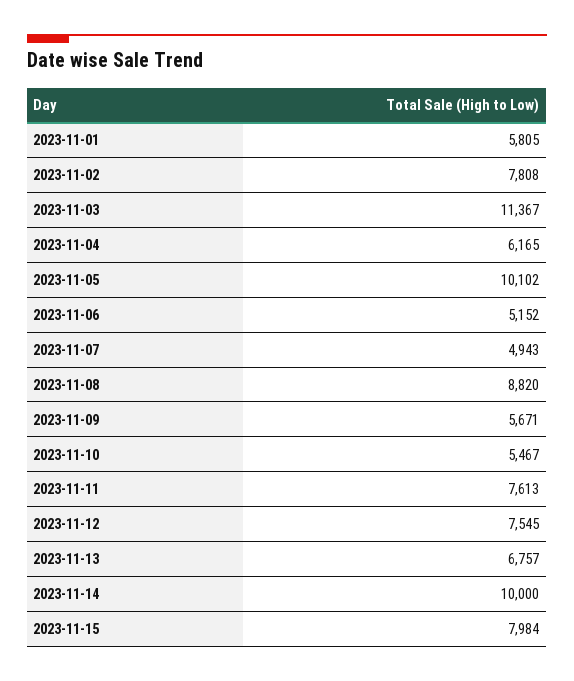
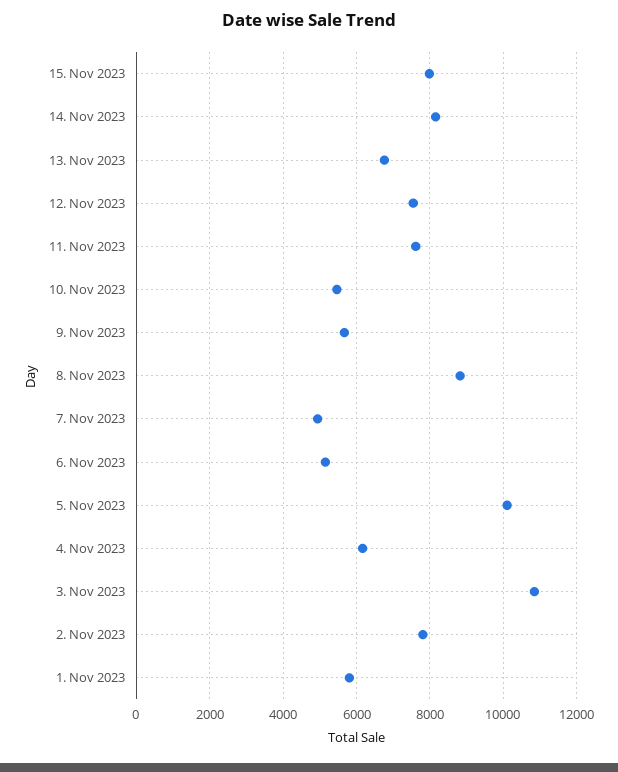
  {
    "2023-11-01": 5805,
    "2023-11-02": 7808,
-   "2023-11-03": 11367,
+   "2023-11-03": 10800,
    "2023-11-04": 6165,
    "2023-11-05": 10102,
    "2023-11-06": 5152,
    "2023-11-07": 4943,
    "2023-11-08": 8820,
    "2023-11-09": 5671,
    "2023-11-10": 5467,
    "2023-11-11": 7613,
    "2023-11-12": 7545,
    "2023-11-13": 6757,
-   "2023-11-14": 10000,
+   "2023-11-14": 8200,
    "2023-11-15": 7984
  }

